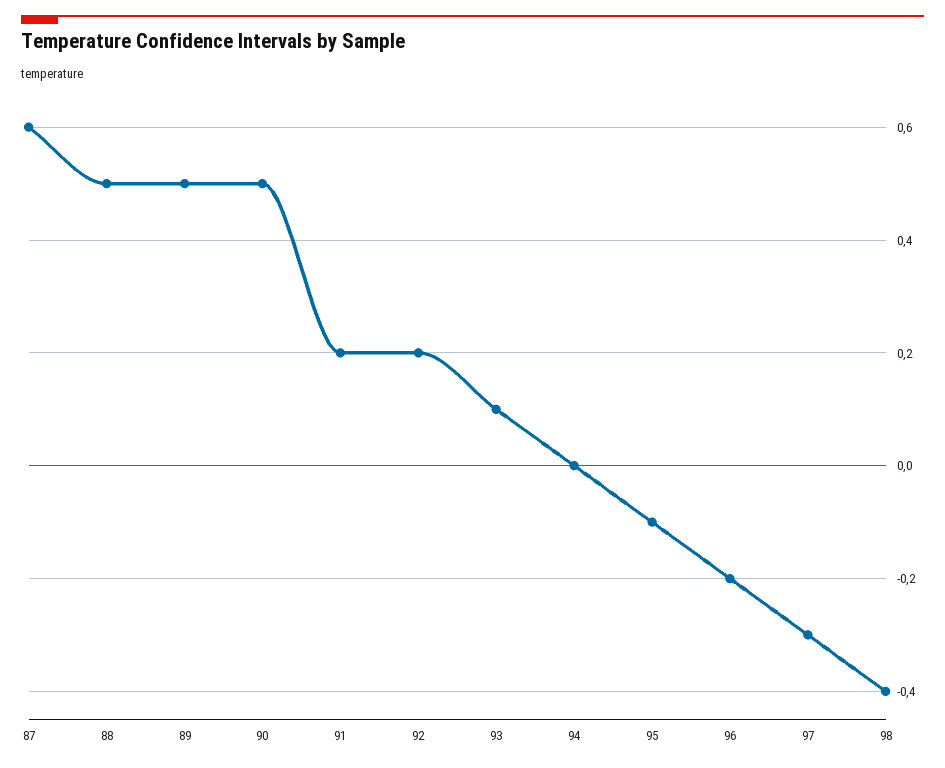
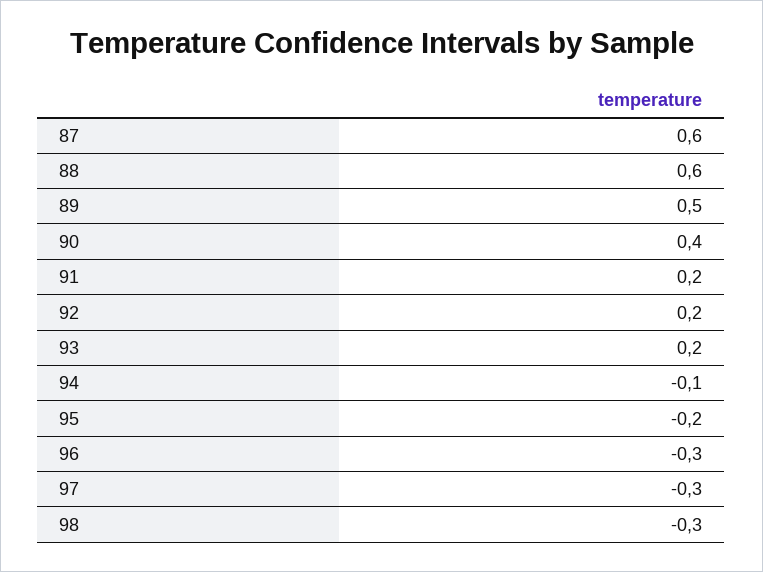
  {
    "87": 0.6,
-   "88": 0.5,
+   "88": 0.6,
    "89": 0.5,
-   "90": 0.5,
+   "90": 0.4,
    "91": 0.2,
    "92": 0.2,
-   "93": 0.1,
+   "93": 0.2,
-   "94": 0,
+   "94": -0.1,
-   "95": -0.1,
+   "95": -0.2,
-   "96": -0.2,
+   "96": -0.3,
    "97": -0.3,
-   "98": -0.4
+   "98": -0.3
  }

